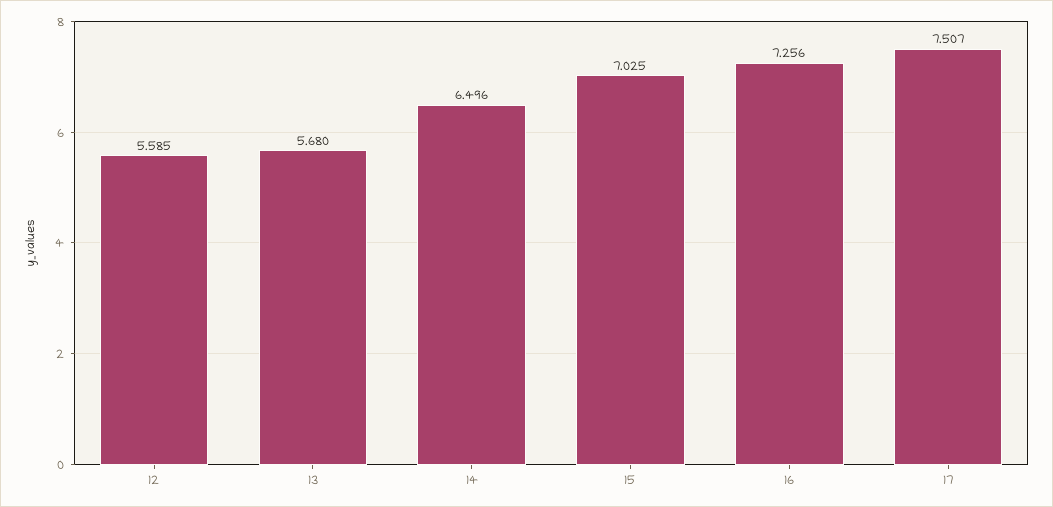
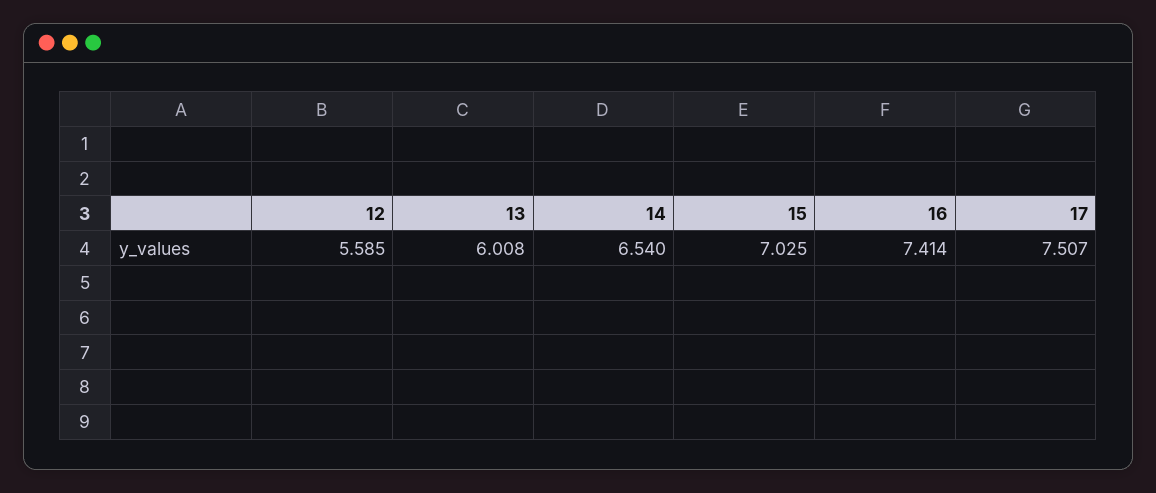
  {
    "12": 5.585,
-   "13": 5.68,
+   "13": 6.008,
-   "14": 6.496,
+   "14": 6.54,
    "15": 7.025,
-   "16": 7.256,
+   "16": 7.414,
    "17": 7.507
  }

